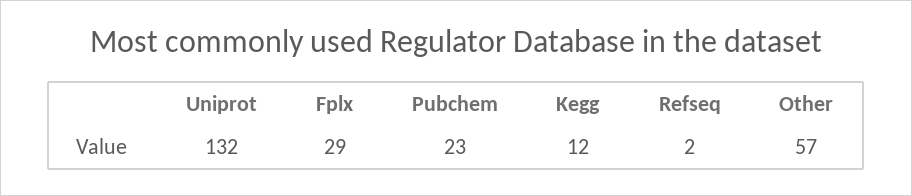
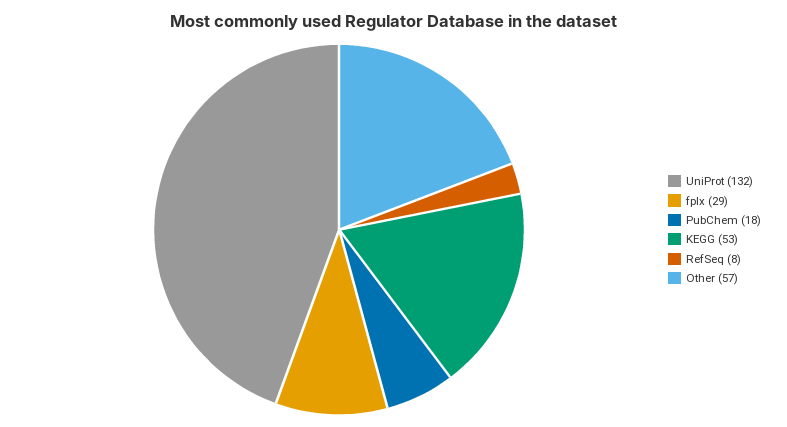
  {
    "Uniprot": 132,
    "Fplx": 29,
-   "Pubchem": 23,
+   "Pubchem": 18,
-   "Kegg": 12,
+   "Kegg": 53,
-   "Refseq": 2,
+   "Refseq": 8,
    "Other": 57
  }

